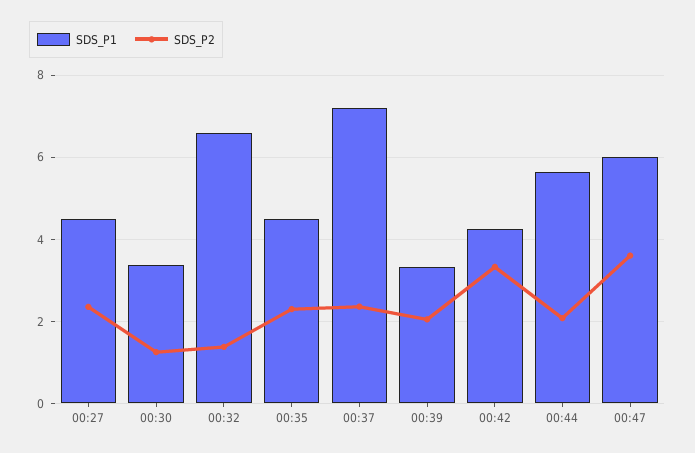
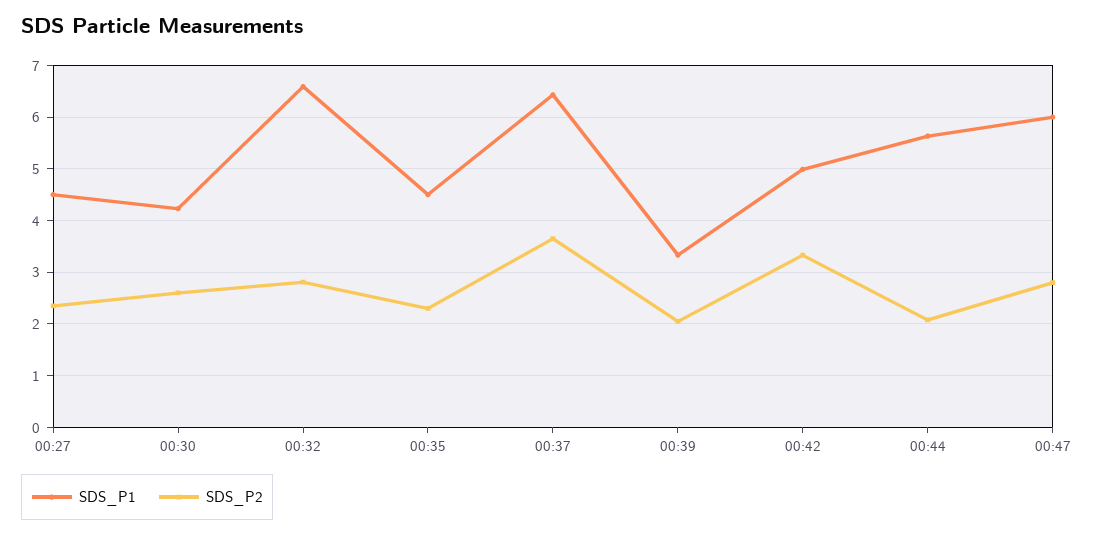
  {
    "SDS_P1": {
      "00:27": 4.6,
-     "00:30": 3.4,
+     "00:30": 4.2,
      "00:32": 6.6,
      "00:35": 4.6,
-     "00:37": 7.2,
+     "00:37": 6.4,
      "00:39": 3.4,
-     "00:42": 4.2,
+     "00:42": 5,
      "00:44": 5.6,
      "00:47": 6
    },
    "SDS_P2": {
      "00:27": 2.4,
-     "00:30": 1.2,
+     "00:30": 2.6,
-     "00:32": 1.4,
+     "00:32": 2.8,
      "00:35": 2.4,
-     "00:37": 2.4,
+     "00:37": 3.6,
      "00:39": 2,
      "00:42": 3.4,
      "00:44": 2,
-     "00:47": 3.6
+     "00:47": 2.8
    }
  }

